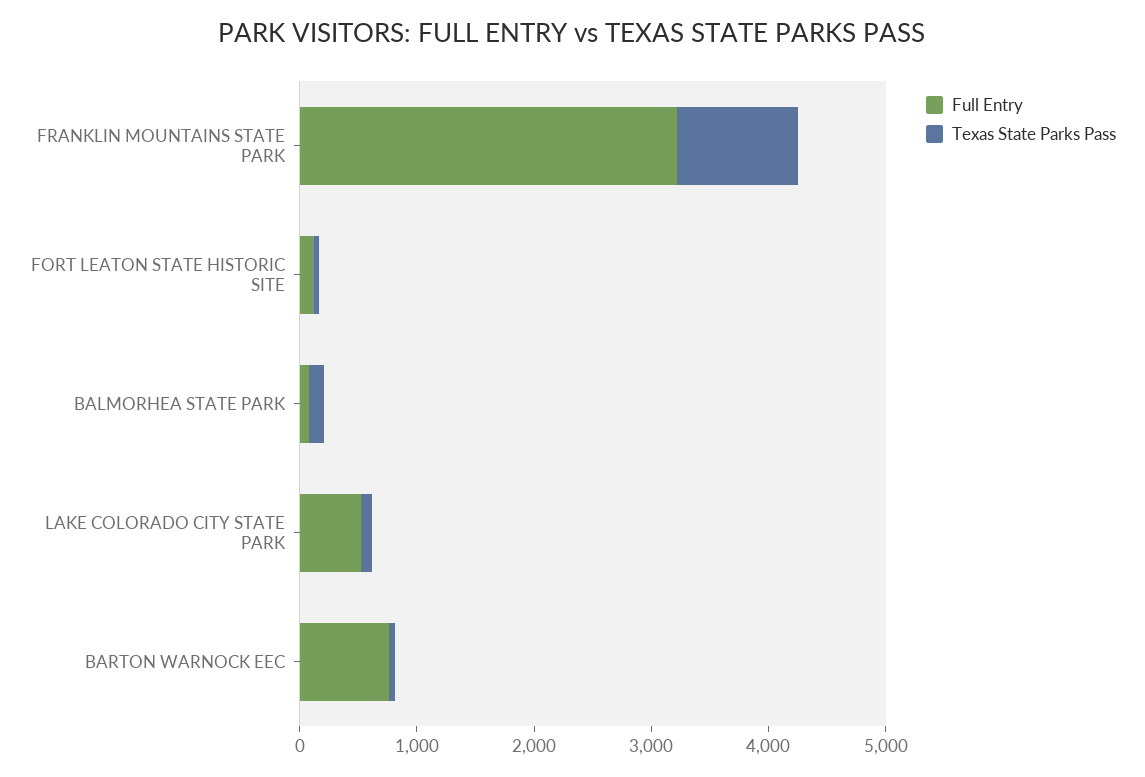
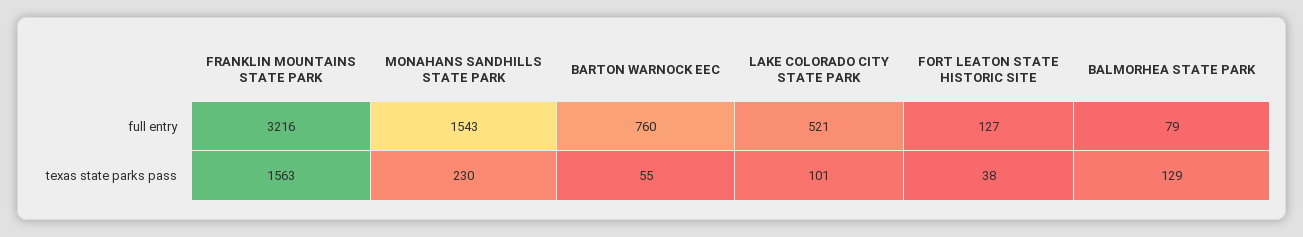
  {
    "Full Entry": {
      "FRANKLIN MOUNTAINS STATE PARK": 3216,
      "FORT LEATON STATE HISTORIC SITE": 127,
      "BALMORHEA STATE PARK": 79,
      "LAKE COLORADO CITY STATE PARK": 521,
-     "BARTON WARNOCK EEC": 760
+     "BARTON WARNOCK EEC": 760,
+     "MONAHANS SANDHILLS STATE PARK": 1543
    },
    "Texas State Parks Pass": {
-     "FRANKLIN MOUNTAINS STATE PARK": 1000,
+     "FRANKLIN MOUNTAINS STATE PARK": 1563,
      "FORT LEATON STATE HISTORIC SITE": 38,
      "BALMORHEA STATE PARK": 129,
      "LAKE COLORADO CITY STATE PARK": 101,
-     "BARTON WARNOCK EEC": 55
+     "BARTON WARNOCK EEC": 55,
+     "MONAHANS SANDHILLS STATE PARK": 230
    }
  }

